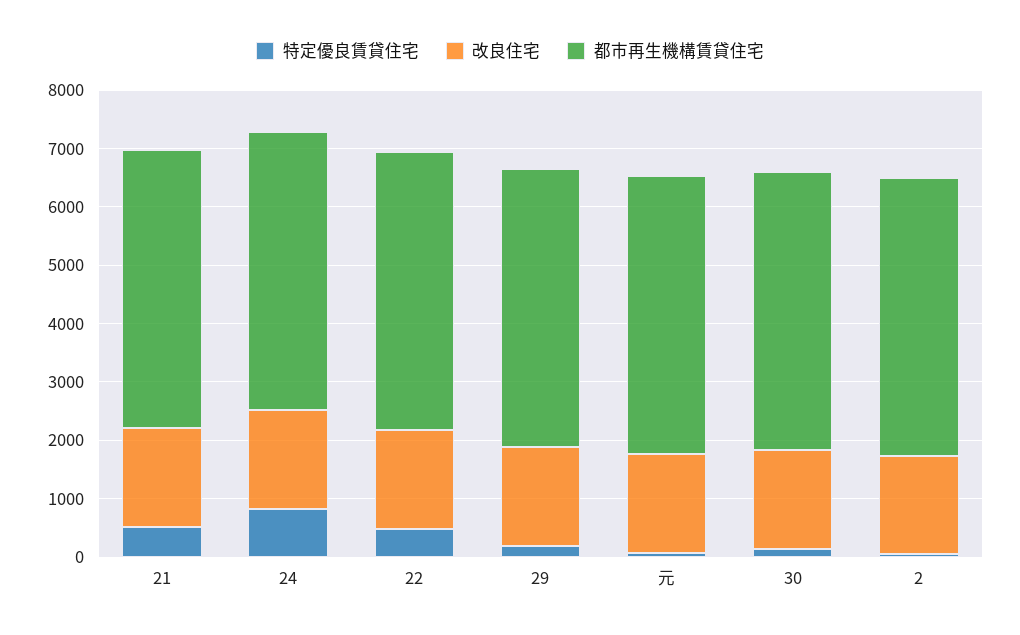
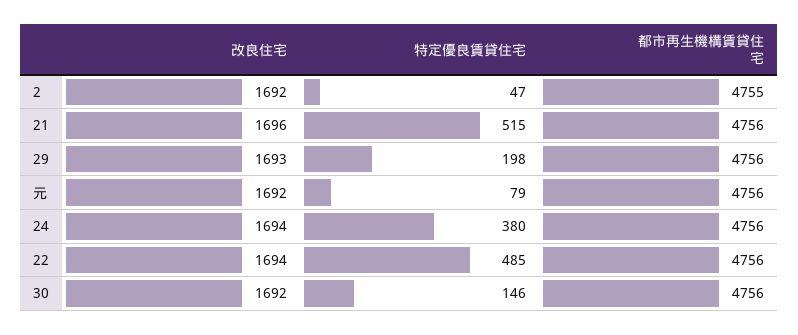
  {
    "特定優良賃貸住宅": {
      "21": 515,
-     "24": 800,
+     "24": 380,
      "22": 485,
      "29": 198,
      "元": 79,
      "30": 146,
      "2": 47
    },
    "改良住宅": {
      "21": 1696,
      "24": 1694,
      "22": 1694,
      "29": 1693,
      "元": 1692,
      "30": 1692,
      "2": 1692
    },
    "都市再生機構賃貸住宅": {
      "21": 4756,
      "24": 4756,
      "22": 4756,
      "29": 4756,
      "元": 4756,
      "30": 4756,
      "2": 4755
    }
  }

